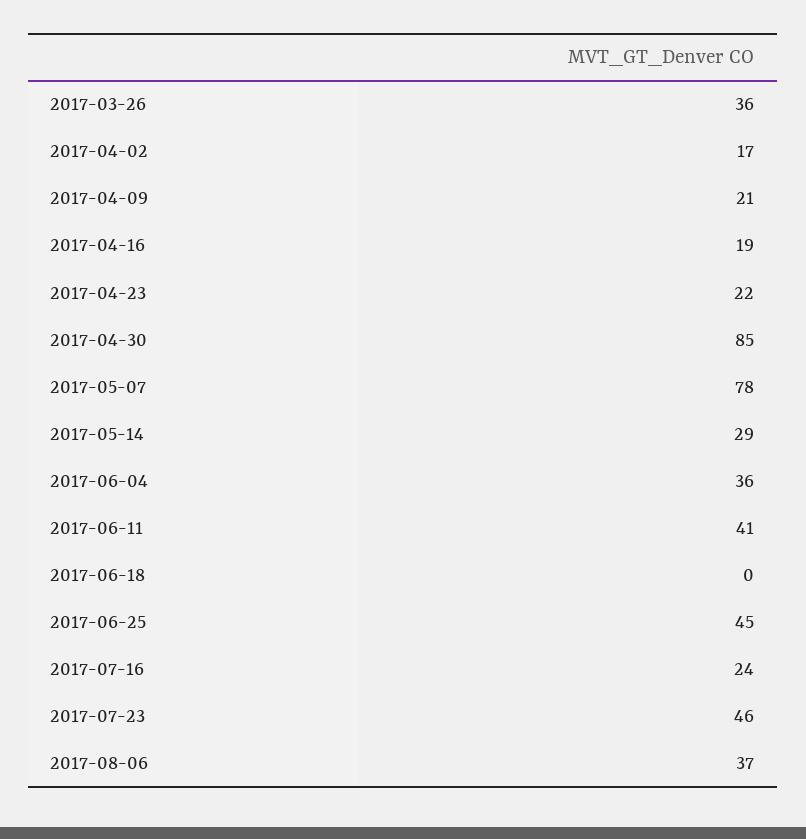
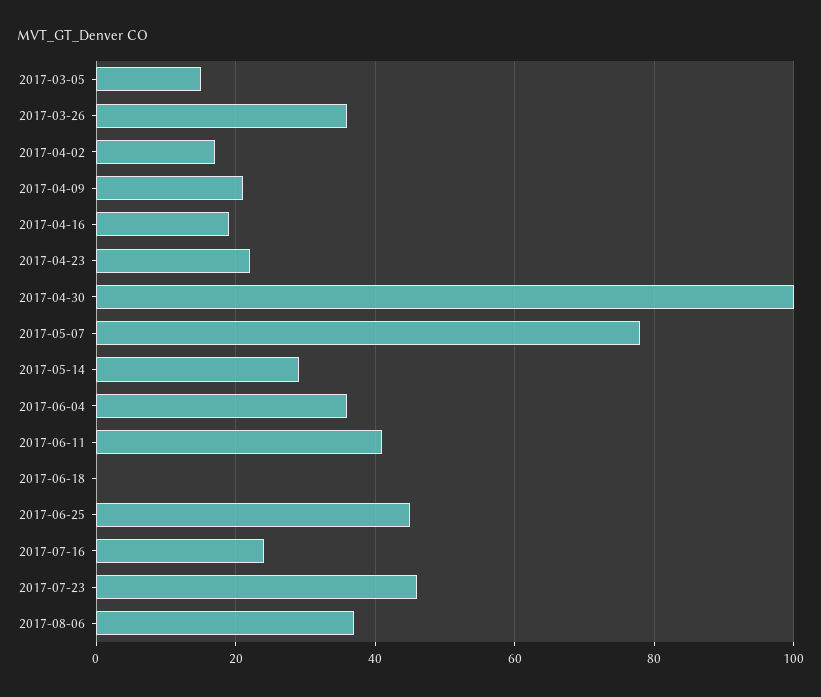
  {
    "2017-03-26": 36,
    "2017-04-02": 17,
    "2017-04-09": 21,
    "2017-04-16": 19,
    "2017-04-23": 22,
-   "2017-04-30": 85,
+   "2017-04-30": 100,
    "2017-05-07": 78,
    "2017-05-14": 29,
    "2017-06-04": 36,
    "2017-06-11": 41,
    "2017-06-18": 0,
    "2017-06-25": 45,
    "2017-07-16": 24,
    "2017-07-23": 46,
-   "2017-08-06": 37
+   "2017-08-06": 37,
+   "2017-03-05": 15
  }

